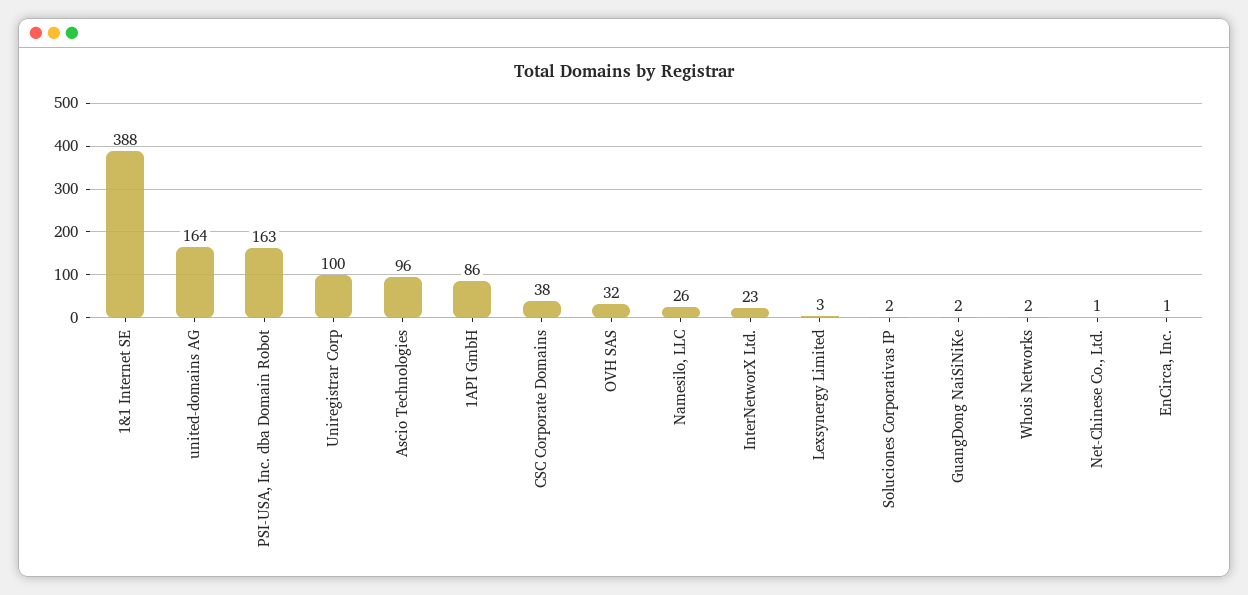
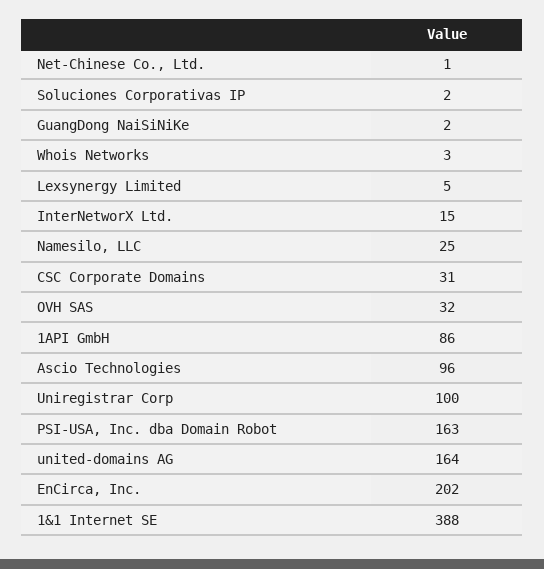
  {
    "1&1 Internet SE": 388,
    "united-domains AG": 164,
    "PSI-USA, Inc. dba Domain Robot": 163,
    "Uniregistrar Corp": 100,
    "Ascio Technologies": 96,
    "1API GmbH": 86,
-   "CSC Corporate Domains": 38,
+   "CSC Corporate Domains": 31,
    "OVH SAS": 32,
-   "Namesilo, LLC": 26,
+   "Namesilo, LLC": 25,
-   "InterNetworX Ltd.": 23,
+   "InterNetworX Ltd.": 15,
-   "Lexsynergy Limited": 3,
+   "Lexsynergy Limited": 5,
    "Soluciones Corporativas IP": 2,
    "GuangDong NaiSiNiKe": 2,
-   "Whois Networks": 2,
+   "Whois Networks": 3,
    "Net-Chinese Co., Ltd.": 1,
-   "EnCirca, Inc.": 1
+   "EnCirca, Inc.": 202
  }

